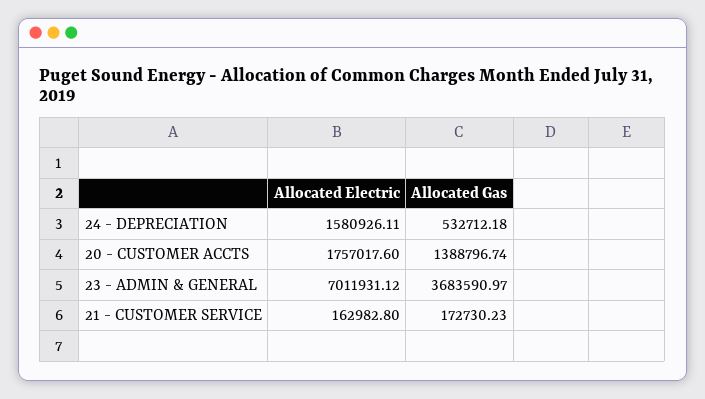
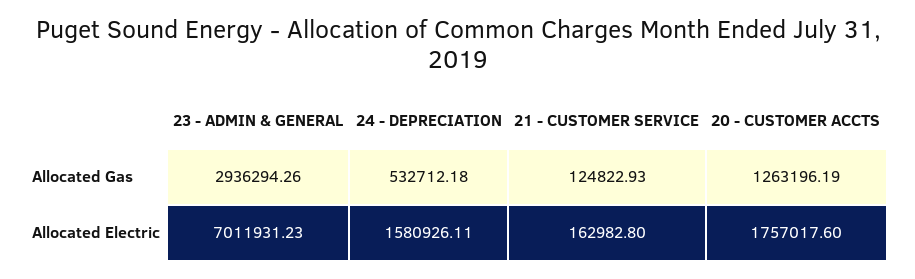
  {
    "Allocated Electric": {
      "24 - DEPRECIATION": 1580926.11,
      "20 - CUSTOMER ACCTS": 1757017.6,
-     "23 - ADMIN & GENERAL": 7011931.12,
+     "23 - ADMIN & GENERAL": 7011931.23,
      "21 - CUSTOMER SERVICE": 162982.8
    },
    "Allocated Gas": {
      "24 - DEPRECIATION": 532712.18,
-     "20 - CUSTOMER ACCTS": 1388796.74,
+     "20 - CUSTOMER ACCTS": 1263196.19,
-     "23 - ADMIN & GENERAL": 3683590.97,
+     "23 - ADMIN & GENERAL": 2936294.26,
-     "21 - CUSTOMER SERVICE": 172730.23
+     "21 - CUSTOMER SERVICE": 124822.93
    }
  }

